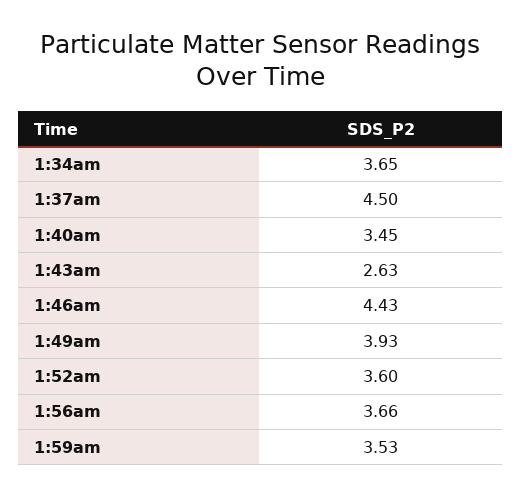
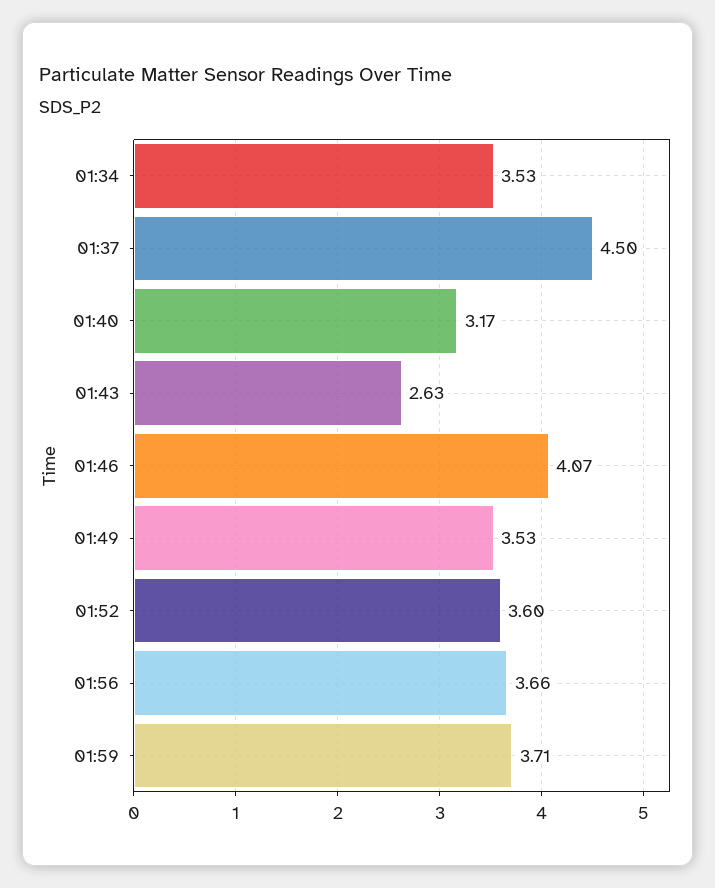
  {
-   "1:34am": 3.65,
+   "1:34am": 3.53,
    "1:37am": 4.5,
-   "1:40am": 3.45,
+   "1:40am": 3.17,
    "1:43am": 2.63,
-   "1:46am": 4.43,
+   "1:46am": 4.07,
-   "1:49am": 3.93,
+   "1:49am": 3.53,
    "1:52am": 3.6,
    "1:56am": 3.66,
-   "1:59am": 3.53
+   "1:59am": 3.71
  }

